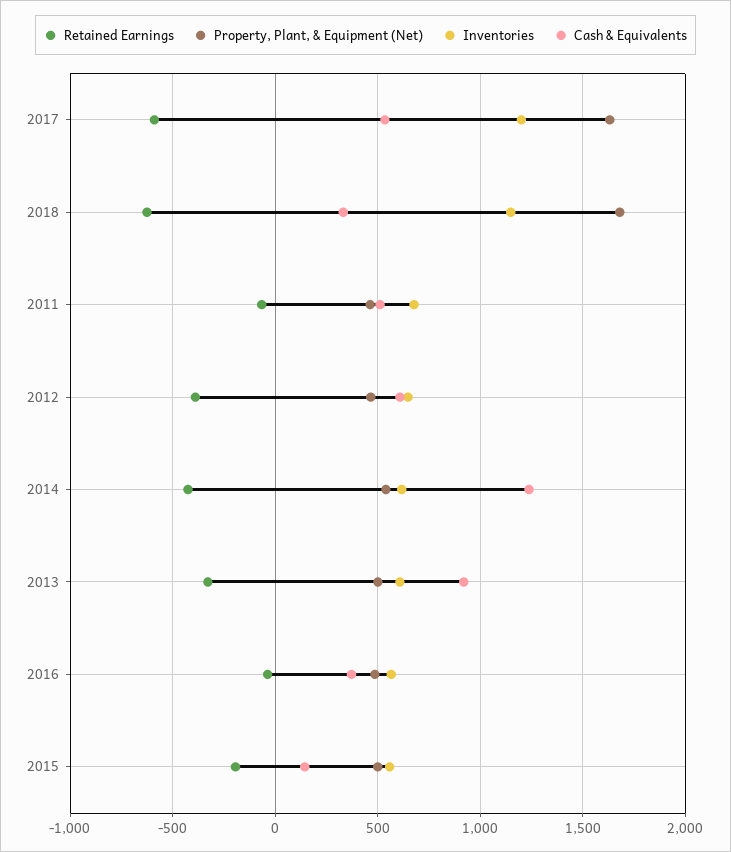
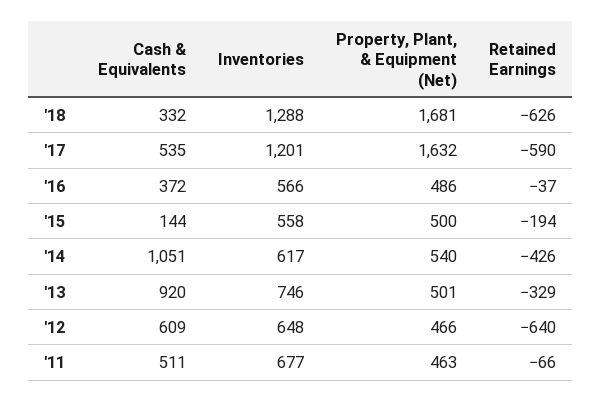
  {
    "Retained Earnings": {
      "2017": -590,
      "2018": -626,
      "2011": -66,
-     "2012": -400,
+     "2012": -640,
      "2014": -426,
      "2013": -329,
      "2016": -37,
      "2015": -194
    },
    "Property, Plant, & Equipment (Net)": {
      "2017": 1632,
      "2018": 1681,
      "2011": 463,
      "2012": 466,
      "2014": 540,
      "2013": 501,
      "2016": 486,
      "2015": 500
    },
    "Inventories": {
      "2017": 1201,
-     "2018": 1150,
+     "2018": 1288,
      "2011": 677,
      "2012": 648,
      "2014": 617,
-     "2013": 600,
+     "2013": 746,
      "2016": 566,
      "2015": 558
    },
    "Cash & Equivalents": {
      "2017": 535,
      "2018": 332,
      "2011": 511,
      "2012": 609,
-     "2014": 1250,
+     "2014": 1051,
      "2013": 920,
      "2016": 372,
      "2015": 144
    }
  }

